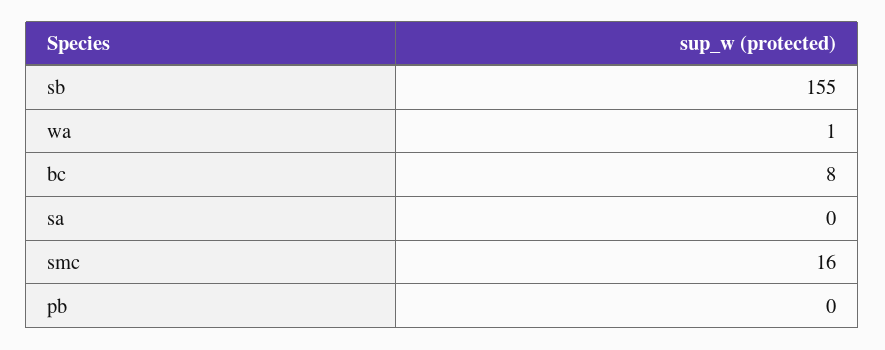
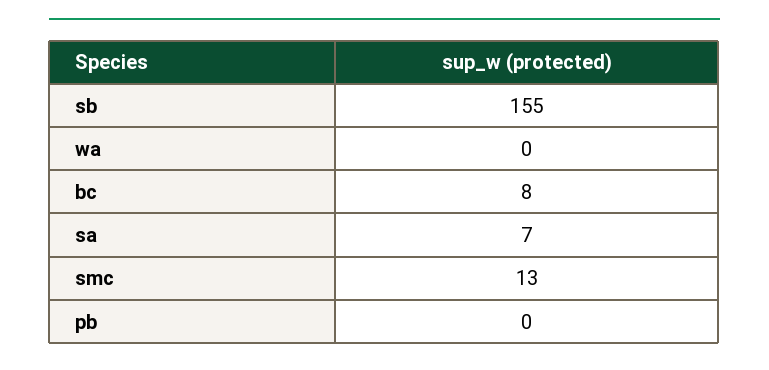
  {
    "sb": 155,
-   "wa": 1,
+   "wa": 0,
    "bc": 8,
-   "sa": 0,
+   "sa": 7,
-   "smc": 16,
+   "smc": 13,
    "pb": 0
  }

